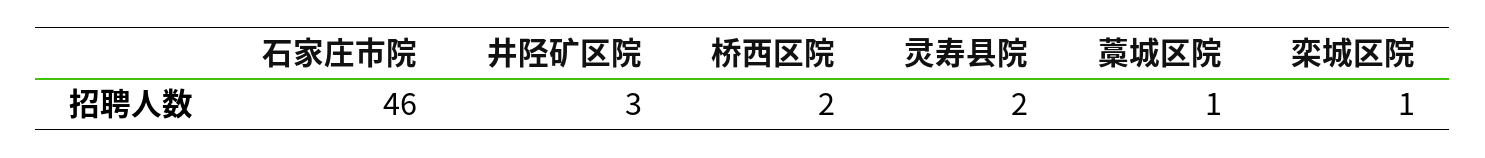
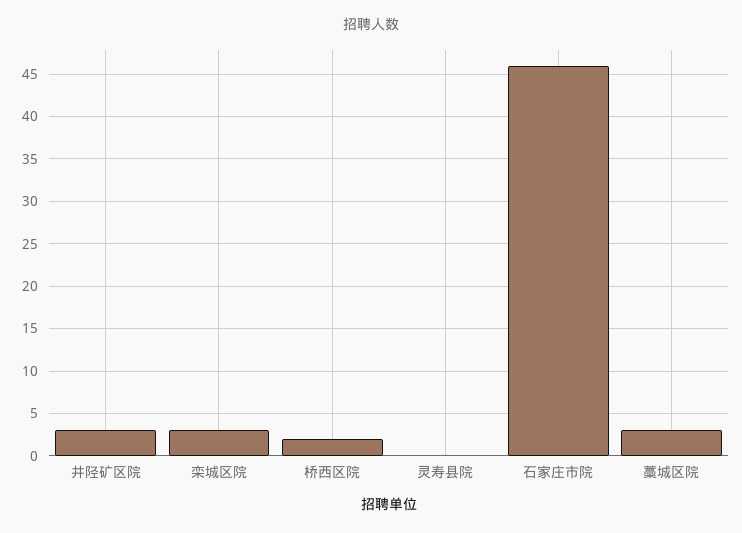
  {
    "石家庄市院": 46,
    "井陉矿区院": 3,
    "桥西区院": 2,
-   "灵寿县院": 2,
+   "灵寿县院": 0,
-   "藁城区院": 1,
+   "藁城区院": 3,
-   "栾城区院": 1
+   "栾城区院": 3
  }

